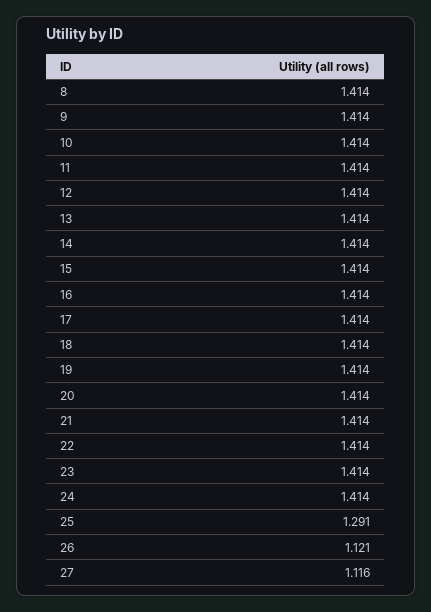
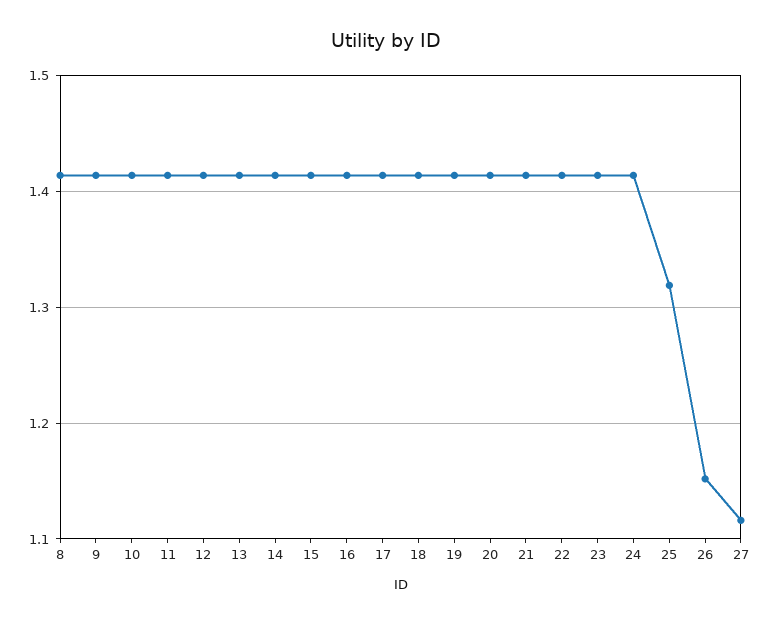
  {
    "8": 1.414,
    "9": 1.414,
    "10": 1.414,
    "11": 1.414,
    "12": 1.414,
    "13": 1.414,
    "14": 1.414,
    "15": 1.414,
    "16": 1.414,
    "17": 1.414,
    "18": 1.414,
    "19": 1.414,
    "20": 1.414,
    "21": 1.414,
    "22": 1.414,
    "23": 1.414,
    "24": 1.414,
-   "25": 1.291,
+   "25": 1.32,
-   "26": 1.121,
+   "26": 1.15,
    "27": 1.116
  }

